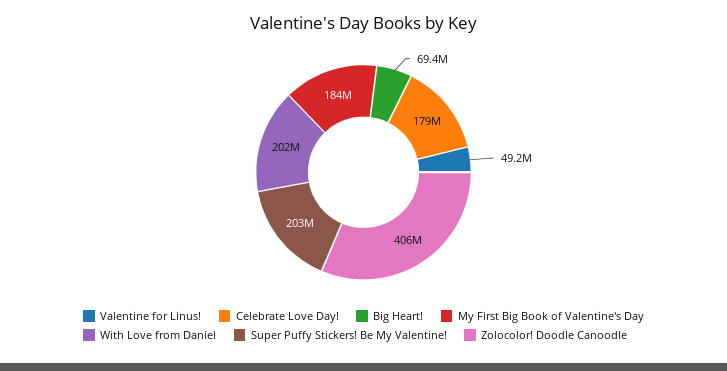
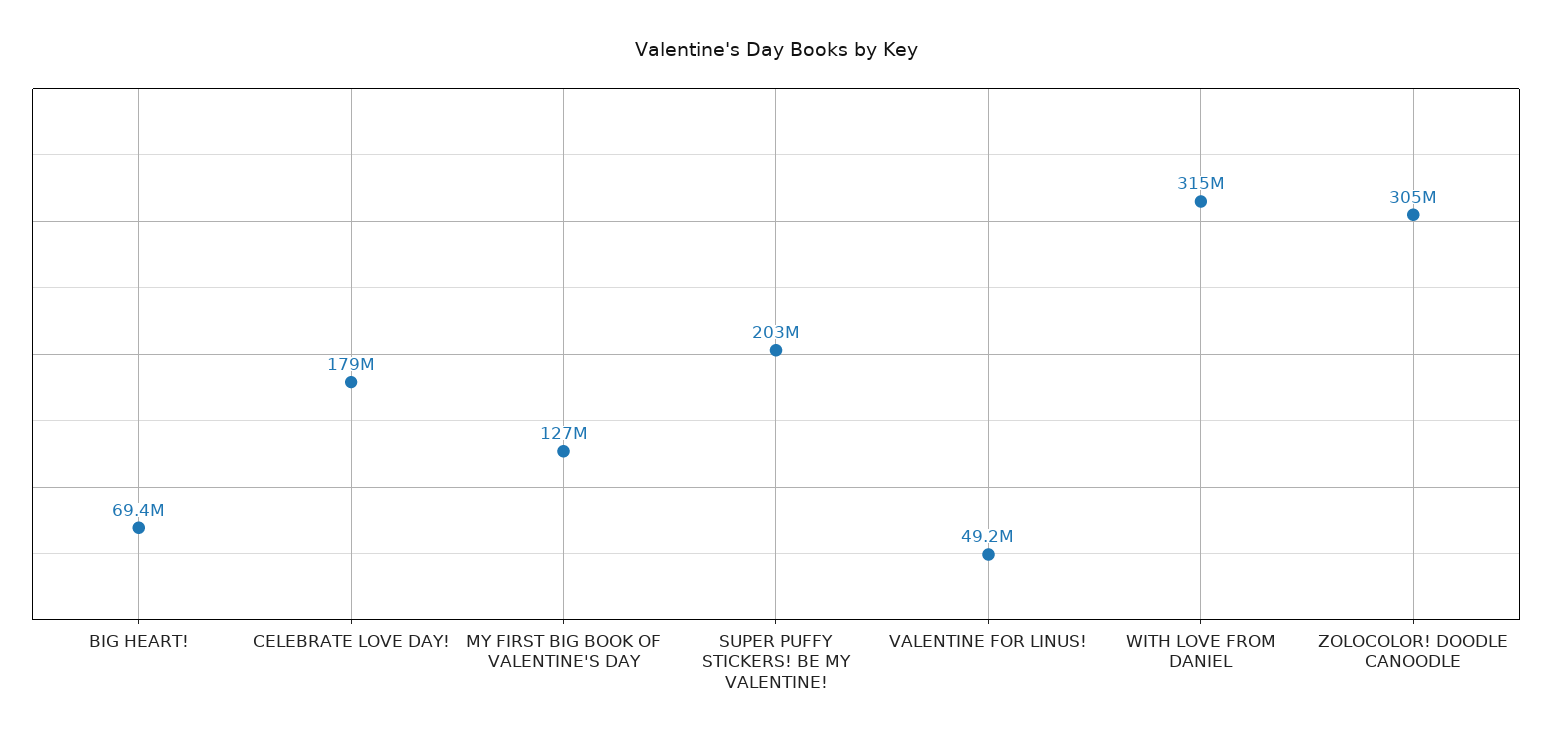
  {
    "Valentine for Linus!": 49200000,
    "Celebrate Love Day!": 179000000,
    "Big Heart!": 69400000,
-   "My First Big Book of Valentine's Day": 184000000,
+   "My First Big Book of Valentine's Day": 127000000,
-   "With Love from Daniel": 202000000,
+   "With Love from Daniel": 315000000,
    "Super Puffy Stickers! Be My Valentine!": 203000000,
-   "Zolocolor! Doodle Canoodle": 406000000
+   "Zolocolor! Doodle Canoodle": 305000000
  }

